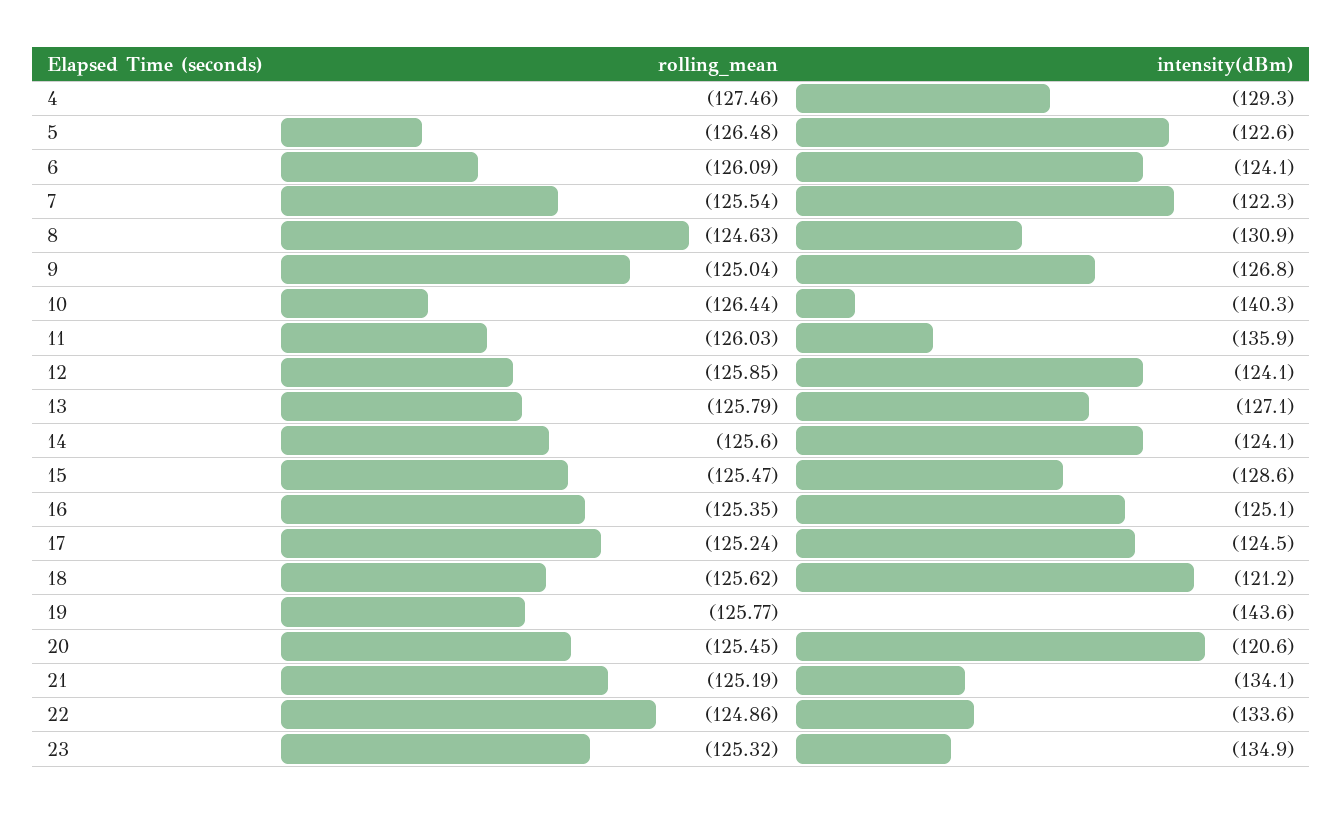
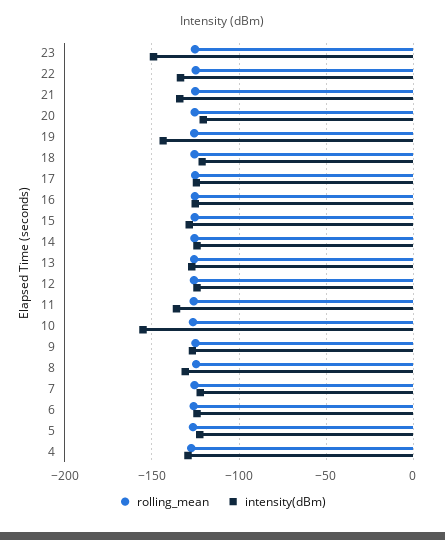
  {
    "rolling_mean": {
      "4": -127.46,
      "5": -126.48,
      "6": -126.09,
      "7": -125.54,
      "8": -124.63,
      "9": -125.04,
      "10": -126.44,
      "11": -126.03,
      "12": -125.85,
      "13": -125.79,
      "14": -125.6,
      "15": -125.47,
      "16": -125.35,
      "17": -125.24,
      "18": -125.62,
      "19": -125.77,
      "20": -125.45,
      "21": -125.19,
      "22": -124.86,
      "23": -125.32
    },
    "intensity(dBm)": {
      "4": -129.3,
      "5": -122.6,
      "6": -124.1,
      "7": -122.3,
      "8": -130.9,
      "9": -126.8,
-     "10": -140.3,
+     "10": -155,
      "11": -135.9,
      "12": -124.1,
      "13": -127.1,
      "14": -124.1,
      "15": -128.6,
      "16": -125.1,
      "17": -124.5,
      "18": -121.2,
      "19": -143.6,
      "20": -120.6,
      "21": -134.1,
      "22": -133.6,
-     "23": -134.9
+     "23": -150
    }
  }

